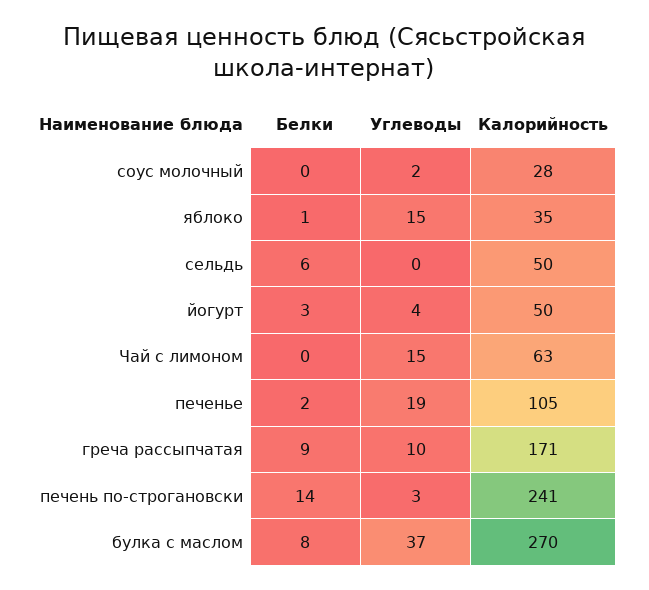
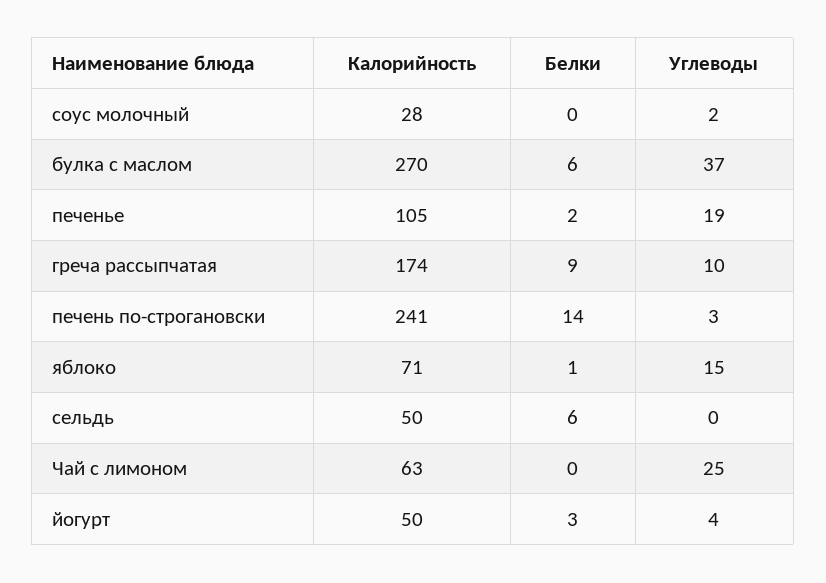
  {
    "Белки": {
      "соус молочный": 0,
      "яблоко": 1,
      "сельдь": 6,
      "йогурт": 3,
      "Чай с лимоном": 0,
      "печенье": 2,
      "греча рассыпчатая": 9,
      "печень по-строгановски": 14,
-     "булка с маслом": 8
+     "булка с маслом": 6
    },
    "Углеводы": {
      "соус молочный": 2,
      "яблоко": 15,
      "сельдь": 0,
      "йогурт": 4,
-     "Чай с лимоном": 15,
+     "Чай с лимоном": 25,
      "печенье": 19,
      "греча рассыпчатая": 10,
      "печень по-строгановски": 3,
      "булка с маслом": 37
    },
    "Калорийность": {
      "соус молочный": 28,
-     "яблоко": 35,
+     "яблоко": 71,
      "сельдь": 50,
      "йогурт": 50,
      "Чай с лимоном": 63,
      "печенье": 105,
-     "греча рассыпчатая": 171,
+     "греча рассыпчатая": 174,
      "печень по-строгановски": 241,
      "булка с маслом": 270
    }
  }

